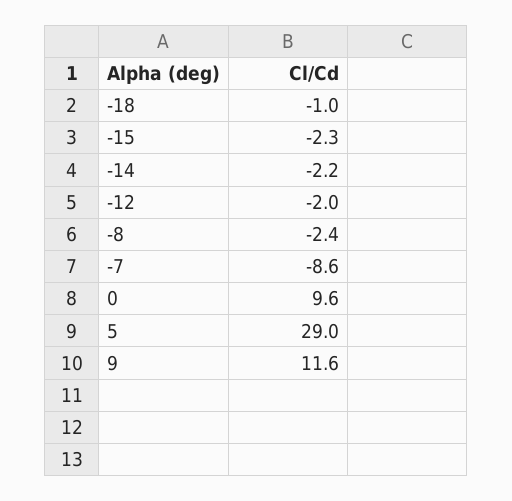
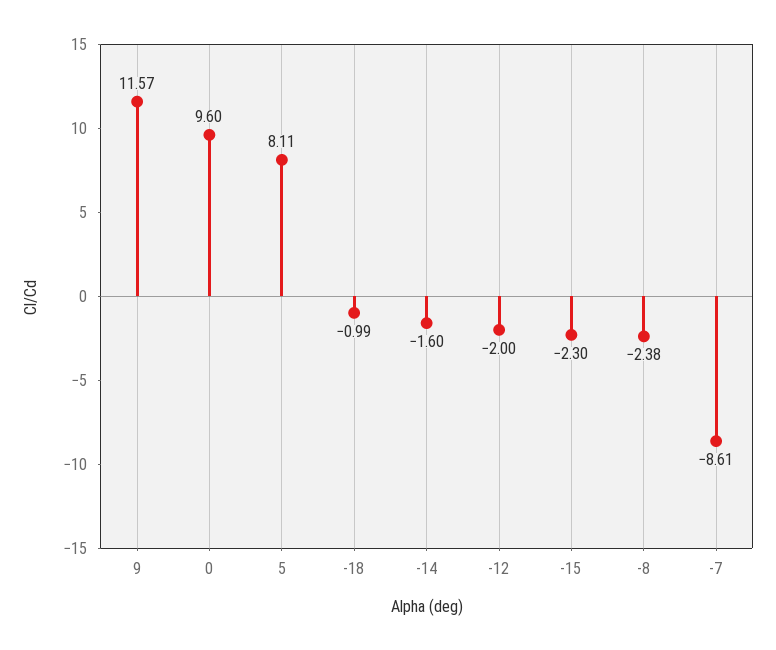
  {
    "-18": -0.99,
    "-15": -2.3,
-   "-14": -2.2,
+   "-14": -1.6,
    "-12": -2,
    "-8": -2.38,
    "-7": -8.61,
    "0": 9.6,
-   "5": 29,
+   "5": 8.11,
    "9": 11.57
  }

